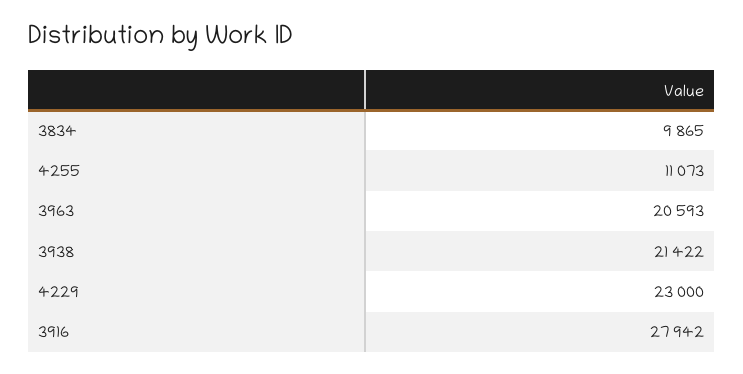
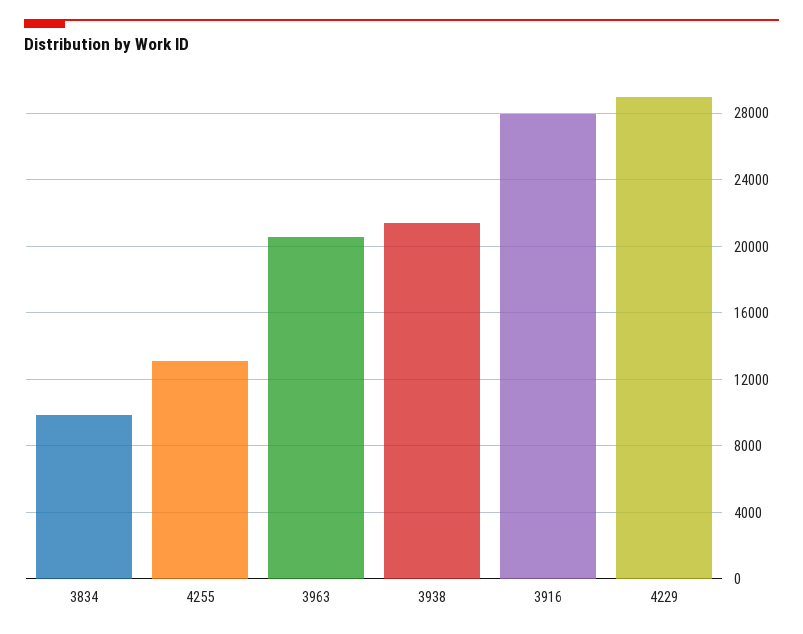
  {
    "3834": 9865,
-   "4255": 11073,
+   "4255": 13000,
    "3963": 20593,
    "3938": 21422,
-   "4229": 23000,
+   "4229": 29000,
    "3916": 27942
  }

